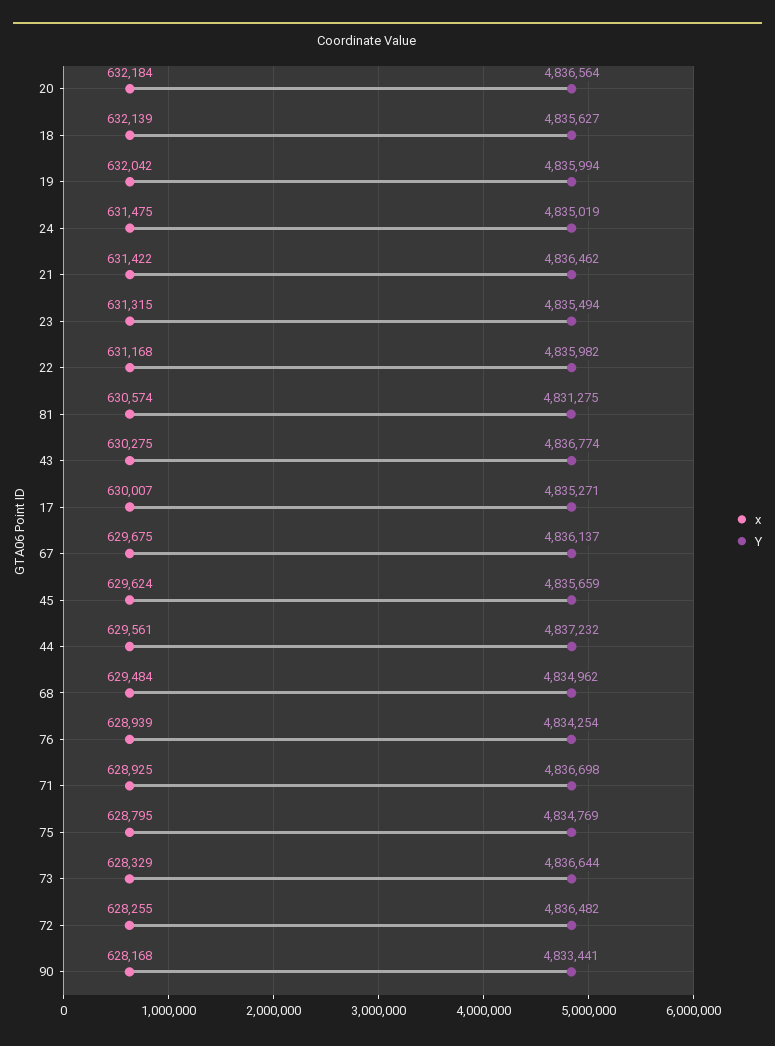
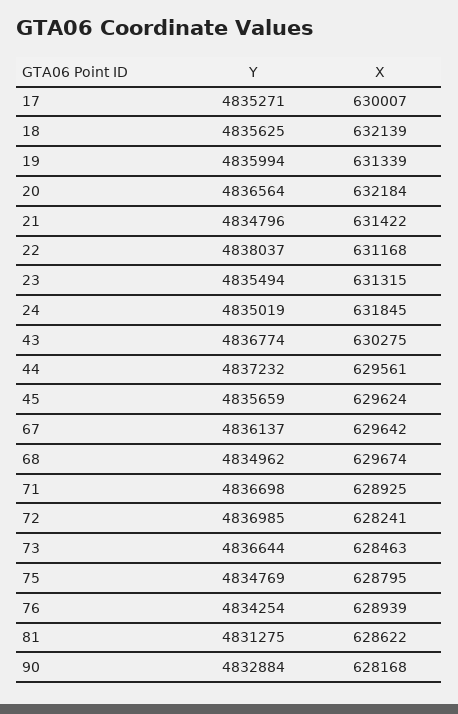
  {
    "x": {
      "20": 632184,
      "18": 632139,
-     "19": 632042,
+     "19": 631339,
-     "24": 631475,
+     "24": 631845,
      "21": 631422,
      "23": 631315,
      "22": 631168,
-     "81": 630574,
+     "81": 628622,
      "43": 630275,
      "17": 630007,
-     "67": 629675,
+     "67": 629642,
      "45": 629624,
      "44": 629561,
-     "68": 629484,
+     "68": 629674,
      "76": 628939,
      "71": 628925,
      "75": 628795,
-     "73": 628329,
+     "73": 628463,
-     "72": 628255,
+     "72": 628241,
      "90": 628168
    },
    "Y": {
      "20": 4836564,
-     "18": 4835627,
+     "18": 4835625,
      "19": 4835994,
      "24": 4835019,
-     "21": 4836462,
+     "21": 4834796,
      "23": 4835494,
-     "22": 4835982,
+     "22": 4838037,
      "81": 4831275,
      "43": 4836774,
      "17": 4835271,
      "67": 4836137,
      "45": 4835659,
      "44": 4837232,
      "68": 4834962,
      "76": 4834254,
      "71": 4836698,
      "75": 4834769,
      "73": 4836644,
-     "72": 4836482,
+     "72": 4836985,
-     "90": 4833441
+     "90": 4832884
    }
  }

